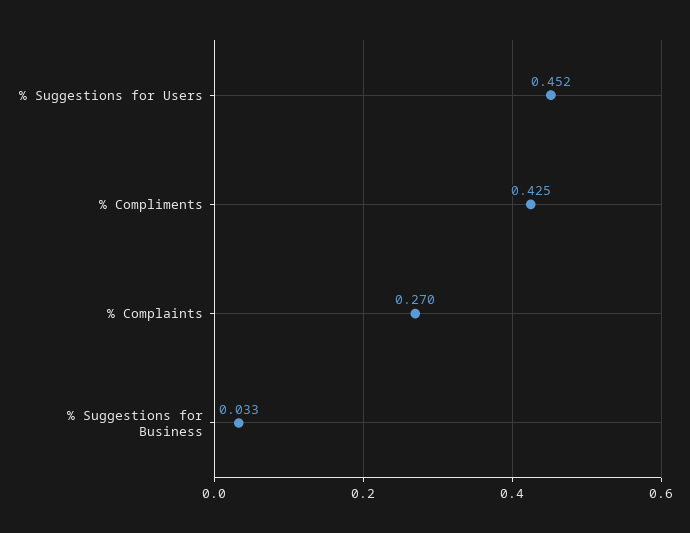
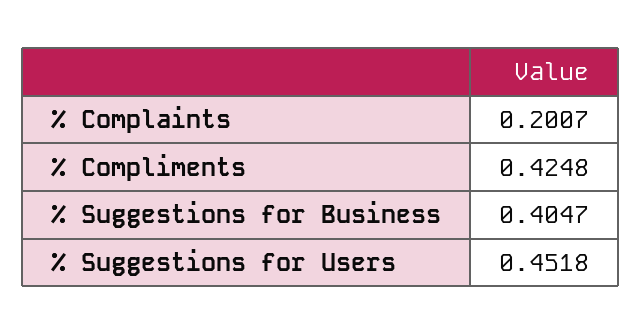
  {
    "% Suggestions for Users": 0.4518,
    "% Compliments": 0.4248,
-   "% Complaints": 0.27,
+   "% Complaints": 0.2007,
-   "% Suggestions for Business": 0.033
+   "% Suggestions for Business": 0.4047
  }

